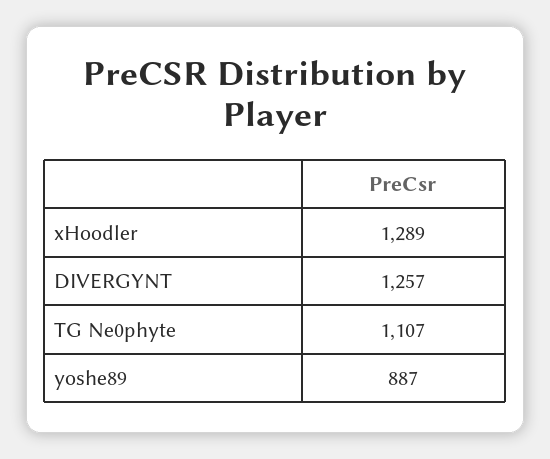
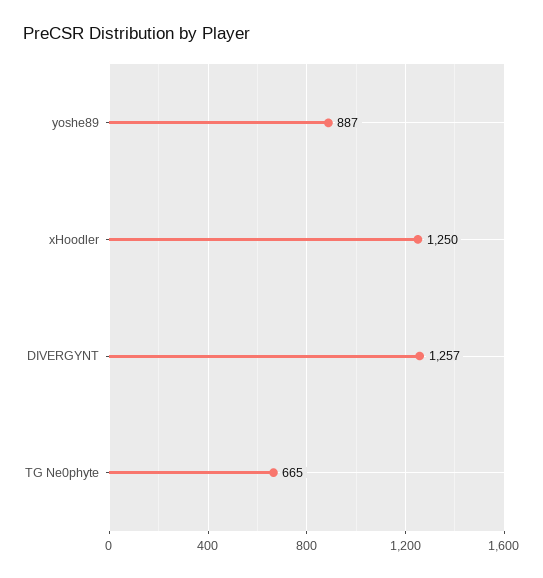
  {
-   "xHoodler": 1289,
+   "xHoodler": 1250,
    "DIVERGYNT": 1257,
-   "TG Ne0phyte": 1107,
+   "TG Ne0phyte": 665,
    "yoshe89": 887
  }

